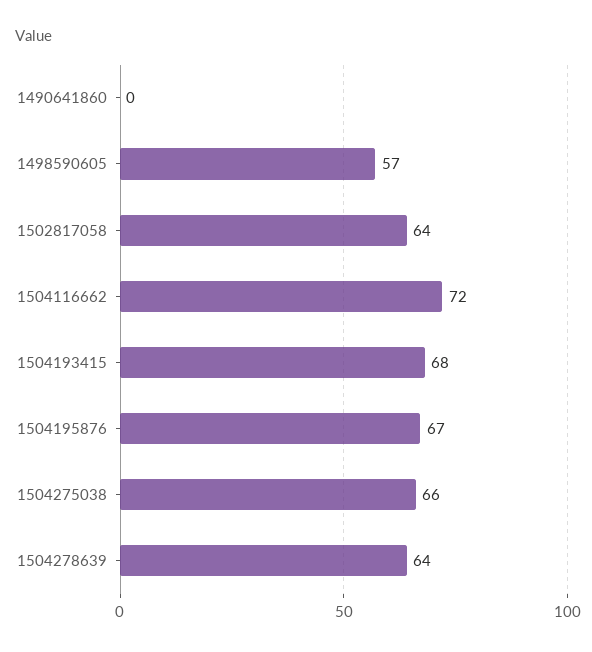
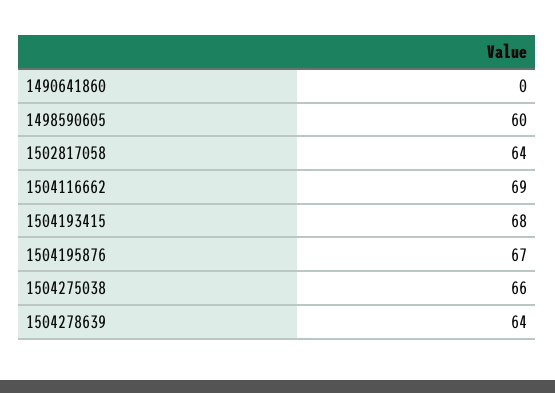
  {
    "1490641860": 0,
-   "1498590605": 57,
+   "1498590605": 60,
    "1502817058": 64,
-   "1504116662": 72,
+   "1504116662": 69,
    "1504193415": 68,
    "1504195876": 67,
    "1504275038": 66,
    "1504278639": 64
  }

